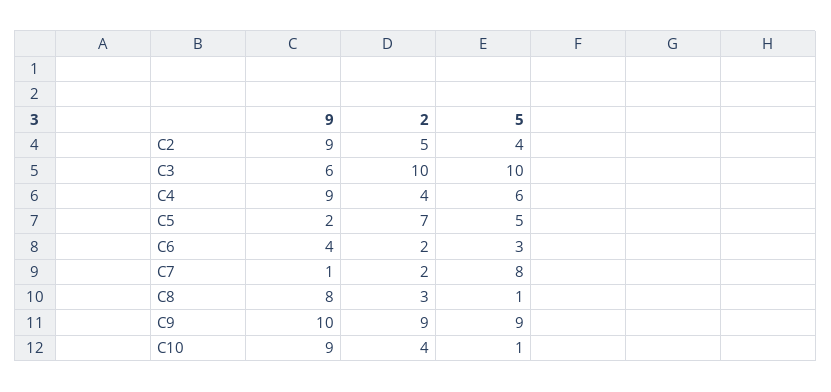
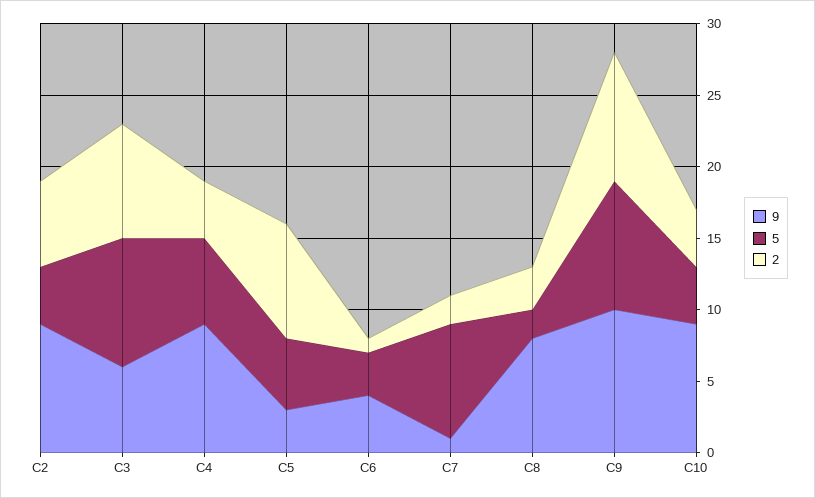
  {
    "9": {
      "C2": 9,
      "C3": 6,
      "C4": 9,
-     "C5": 2,
+     "C5": 3,
      "C6": 4,
      "C7": 1,
      "C8": 8,
      "C9": 10,
      "C10": 9
    },
    "2": {
-     "C2": 5,
+     "C2": 6,
-     "C3": 10,
+     "C3": 8,
      "C4": 4,
-     "C5": 7,
+     "C5": 8,
-     "C6": 2,
+     "C6": 1,
      "C7": 2,
      "C8": 3,
      "C9": 9,
      "C10": 4
    },
    "5": {
      "C2": 4,
-     "C3": 10,
+     "C3": 9,
      "C4": 6,
      "C5": 5,
      "C6": 3,
      "C7": 8,
-     "C8": 1,
+     "C8": 2,
      "C9": 9,
-     "C10": 1
+     "C10": 4
    }
  }

